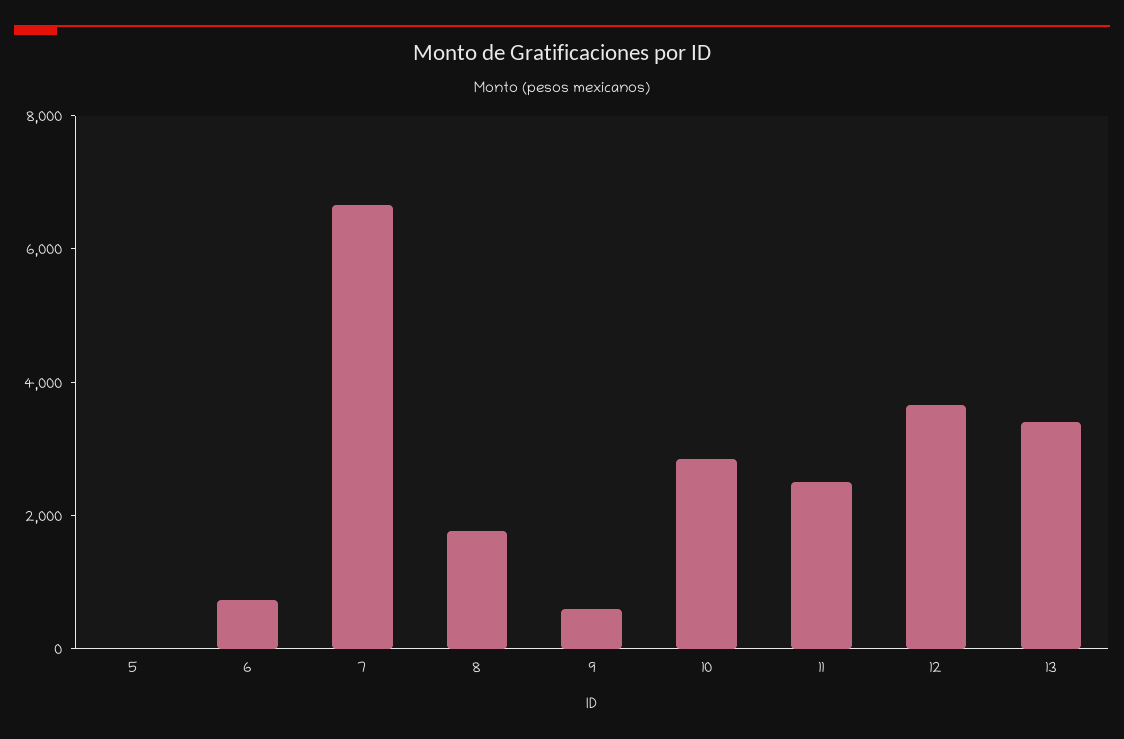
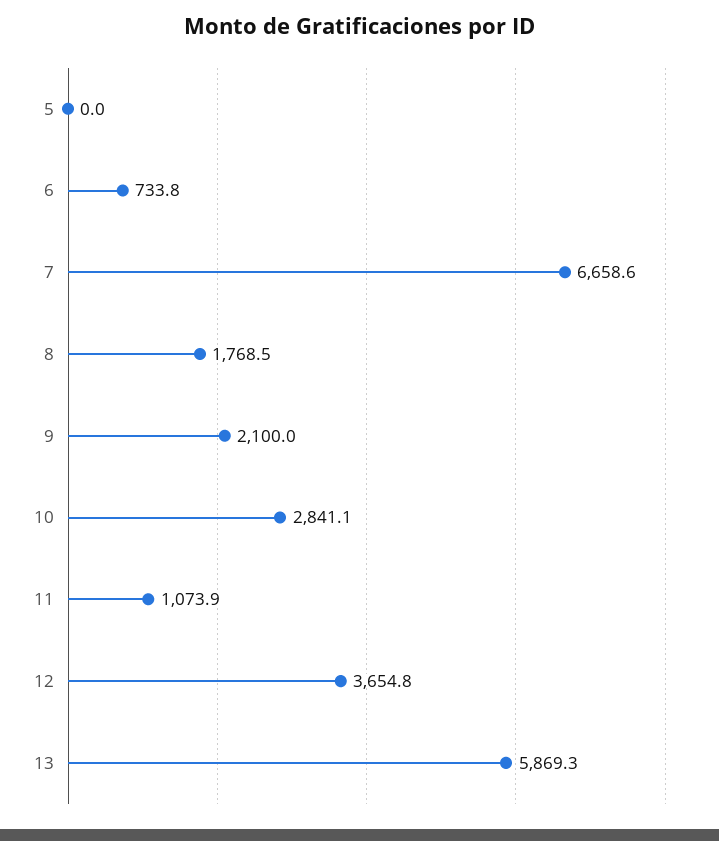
  {
    "5": 0,
    "6": 733.8,
    "7": 6658.6,
    "8": 1768.5,
-   "9": 500,
+   "9": 2100,
    "10": 2841.1,
-   "11": 2500,
+   "11": 1073.9,
    "12": 3654.8,
-   "13": 3500
+   "13": 5869.3
  }

